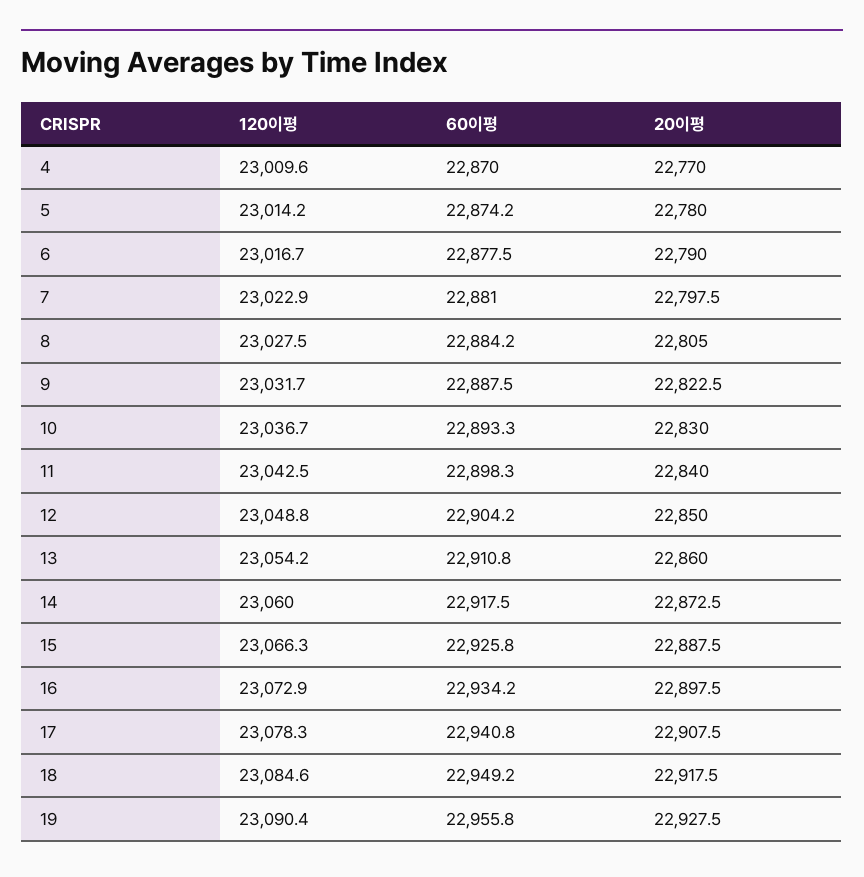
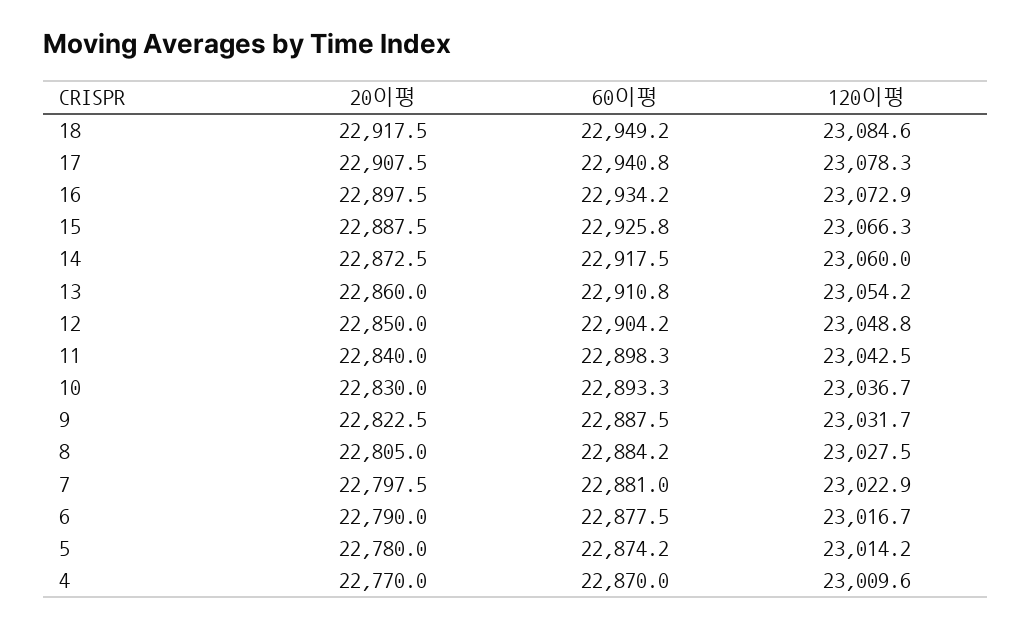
  {
    "120이평": {
      "4": 23009.6,
      "5": 23014.2,
      "6": 23016.7,
      "7": 23022.9,
      "8": 23027.5,
      "9": 23031.7,
      "10": 23036.7,
      "11": 23042.5,
      "12": 23048.8,
      "13": 23054.2,
      "14": 23060,
      "15": 23066.3,
      "16": 23072.9,
      "17": 23078.3,
-     "18": 23084.6,
+     "18": 23084.6
-     "19": 23090.4
    },
    "60이평": {
      "4": 22870,
      "5": 22874.2,
      "6": 22877.5,
      "7": 22881,
      "8": 22884.2,
      "9": 22887.5,
      "10": 22893.3,
      "11": 22898.3,
      "12": 22904.2,
      "13": 22910.8,
      "14": 22917.5,
      "15": 22925.8,
      "16": 22934.2,
      "17": 22940.8,
-     "18": 22949.2,
+     "18": 22949.2
-     "19": 22955.8
    },
    "20이평": {
      "4": 22770,
      "5": 22780,
      "6": 22790,
      "7": 22797.5,
      "8": 22805,
      "9": 22822.5,
      "10": 22830,
      "11": 22840,
      "12": 22850,
      "13": 22860,
      "14": 22872.5,
      "15": 22887.5,
      "16": 22897.5,
      "17": 22907.5,
-     "18": 22917.5,
+     "18": 22917.5
-     "19": 22927.5
    }
  }

